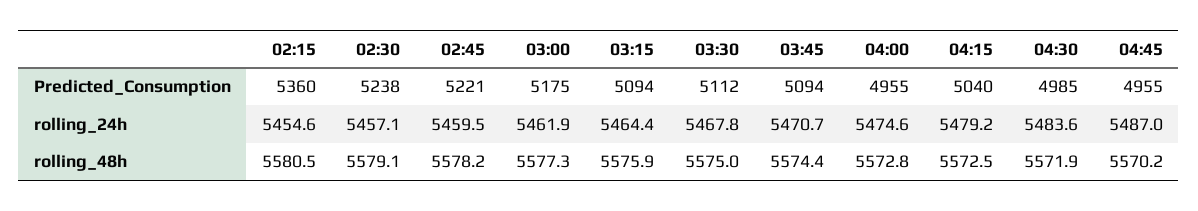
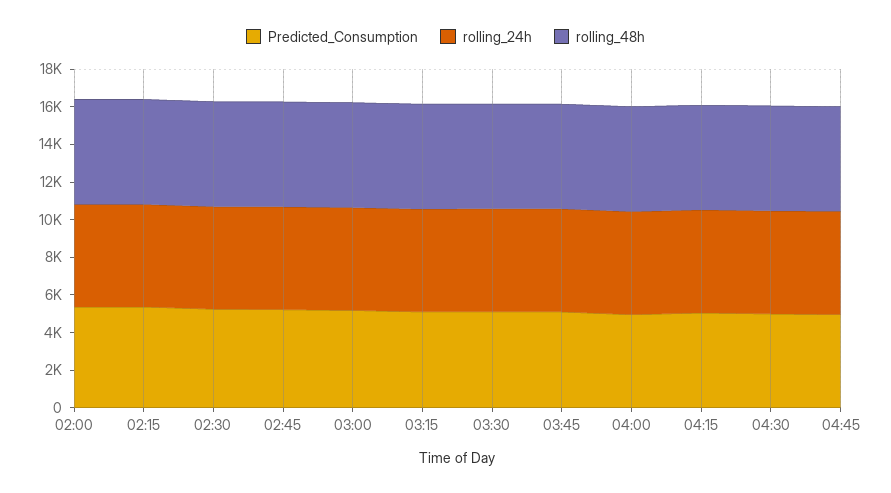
  {
    "Predicted_Consumption": {
      "02:15": 5360,
      "02:30": 5238,
      "02:45": 5221,
      "03:00": 5175,
      "03:15": 5094,
      "03:30": 5112,
      "03:45": 5094,
      "04:00": 4955,
      "04:15": 5040,
      "04:30": 4985,
-     "04:45": 4955
+     "04:45": 4955,
+     "02:00": 5500
    },
    "rolling_24h": {
      "02:15": 5454.6,
      "02:30": 5457.1,
      "02:45": 5459.5,
      "03:00": 5461.9,
      "03:15": 5464.4,
      "03:30": 5467.8,
      "03:45": 5470.7,
      "04:00": 5474.6,
      "04:15": 5479.2,
      "04:30": 5483.6,
-     "04:45": 5487
+     "04:45": 5487,
+     "02:00": 5500
    },
    "rolling_48h": {
      "02:15": 5580.5,
      "02:30": 5579.1,
      "02:45": 5578.2,
      "03:00": 5577.3,
      "03:15": 5575.9,
      "03:30": 5575,
      "03:45": 5574.4,
      "04:00": 5572.8,
      "04:15": 5572.5,
      "04:30": 5571.9,
-     "04:45": 5570.2
+     "04:45": 5570.2,
+     "02:00": 5500
    }
  }

